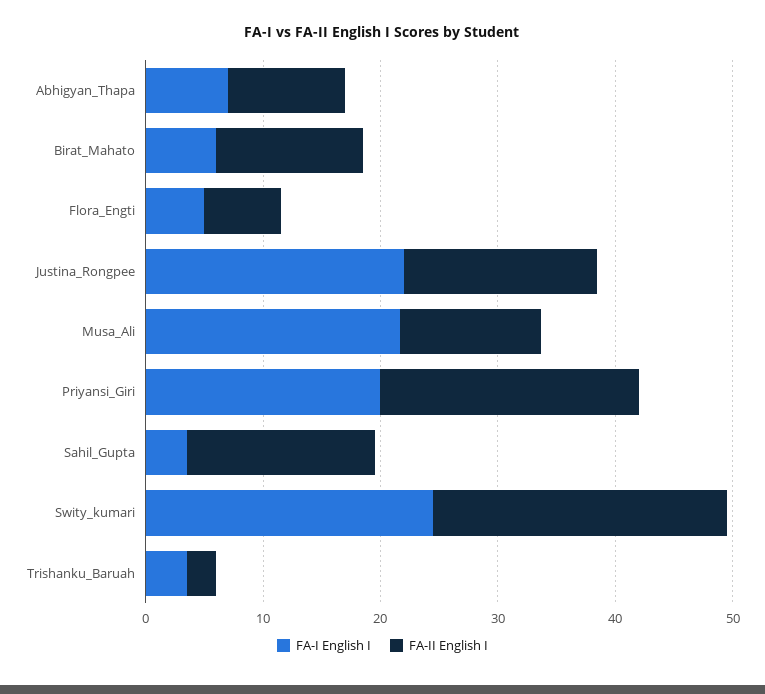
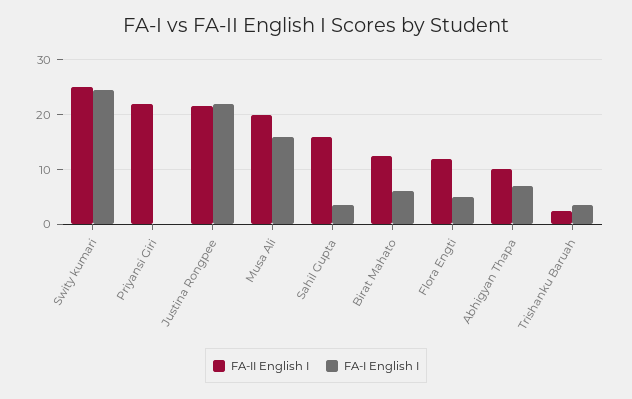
  {
    "FA-I English I": {
      "Abhigyan_Thapa": 8,
      "Birat_Mahato": 6,
      "Flora_Engti": 6,
      "Justina_Rongpee": 22,
-     "Musa_Ali": 22,
+     "Musa_Ali": 16,
-     "Priyansi_Giri": 20,
+     "Priyansi_Giri": 0,
      "Sahil_Gupta": 4,
      "Swity_kumari": 24,
      "Trishanku_Baruah": 4
    },
    "FA-II English I": {
      "Abhigyan_Thapa": 10,
      "Birat_Mahato": 12,
-     "Flora_Engti": 6,
+     "Flora_Engti": 12,
-     "Justina_Rongpee": 16,
+     "Justina_Rongpee": 22,
-     "Musa_Ali": 12,
+     "Musa_Ali": 20,
      "Priyansi_Giri": 22,
      "Sahil_Gupta": 16,
      "Swity_kumari": 26,
      "Trishanku_Baruah": 2
    }
  }

